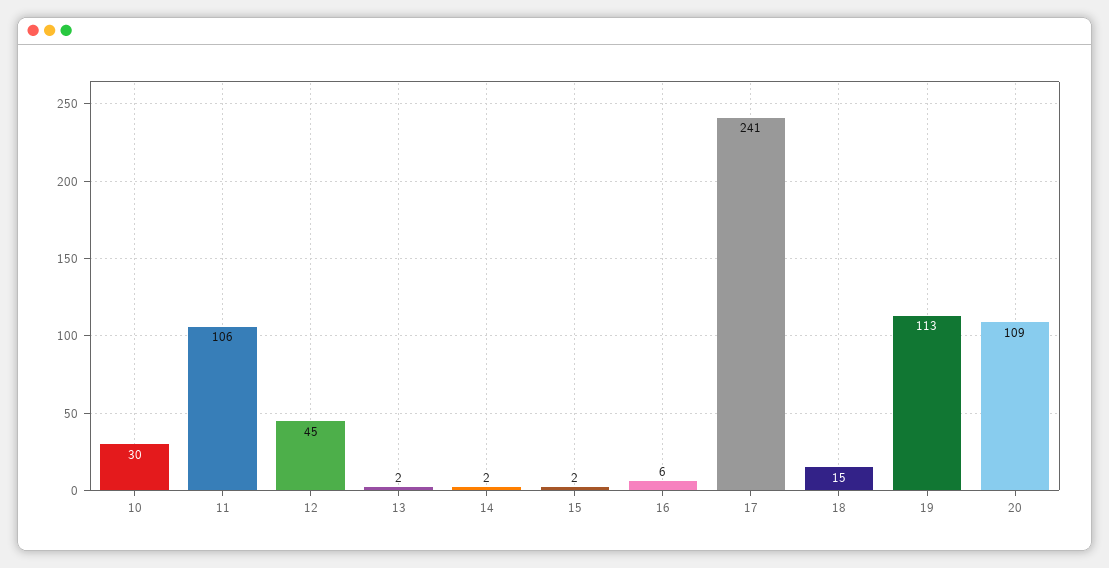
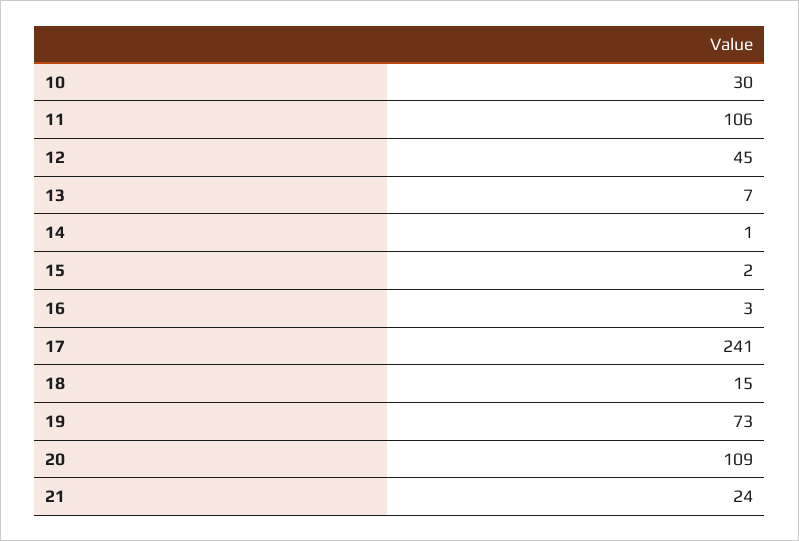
  {
    "10": 30,
    "11": 106,
    "12": 45,
-   "13": 2,
+   "13": 7,
-   "14": 2,
+   "14": 1,
    "15": 2,
-   "16": 6,
+   "16": 3,
    "17": 241,
    "18": 15,
-   "19": 113,
+   "19": 73,
-   "20": 109
+   "20": 109,
+   "21": 24
  }

